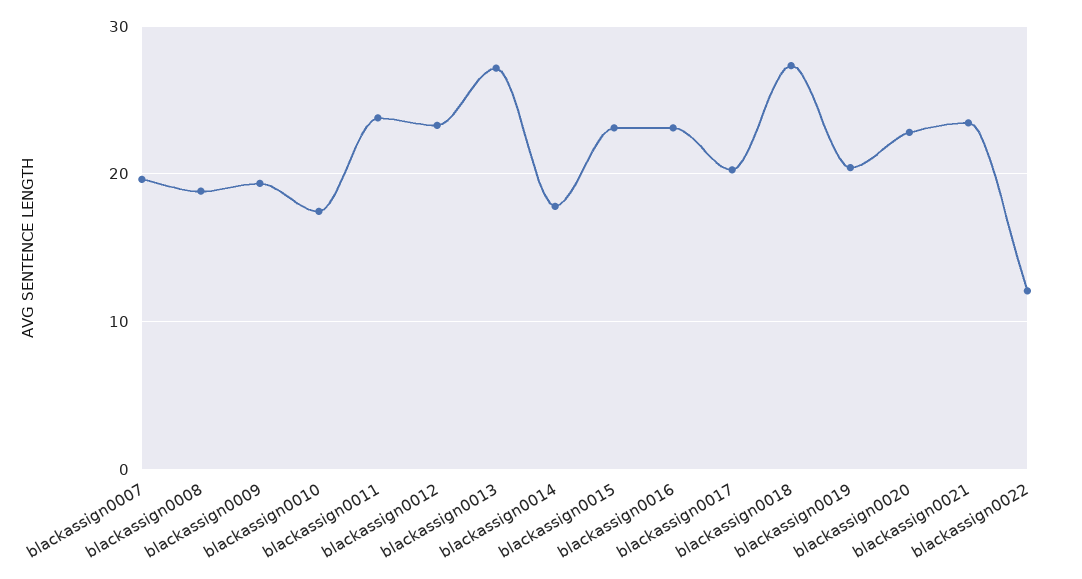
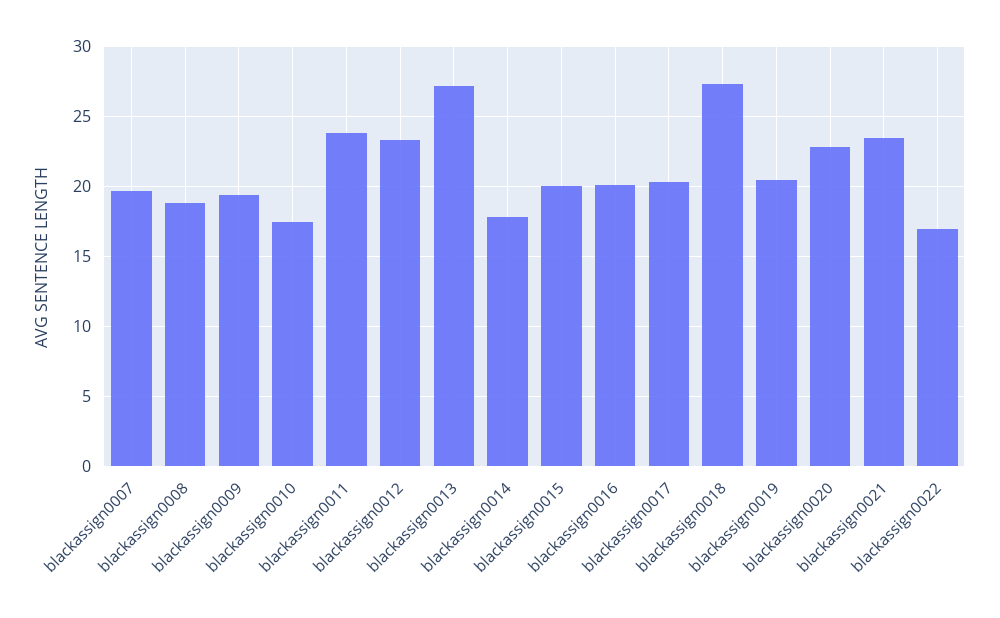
  {
    "blackassign0007": 19.5,
    "blackassign0008": 19,
    "blackassign0009": 19.5,
    "blackassign0010": 17.5,
    "blackassign0011": 24,
    "blackassign0012": 23.5,
    "blackassign0013": 27,
    "blackassign0014": 18,
-   "blackassign0015": 23,
+   "blackassign0015": 20,
-   "blackassign0016": 23,
+   "blackassign0016": 20,
    "blackassign0017": 20.5,
    "blackassign0018": 27.5,
    "blackassign0019": 20.5,
    "blackassign0020": 23,
    "blackassign0021": 23.5,
-   "blackassign0022": 12
+   "blackassign0022": 17
  }

